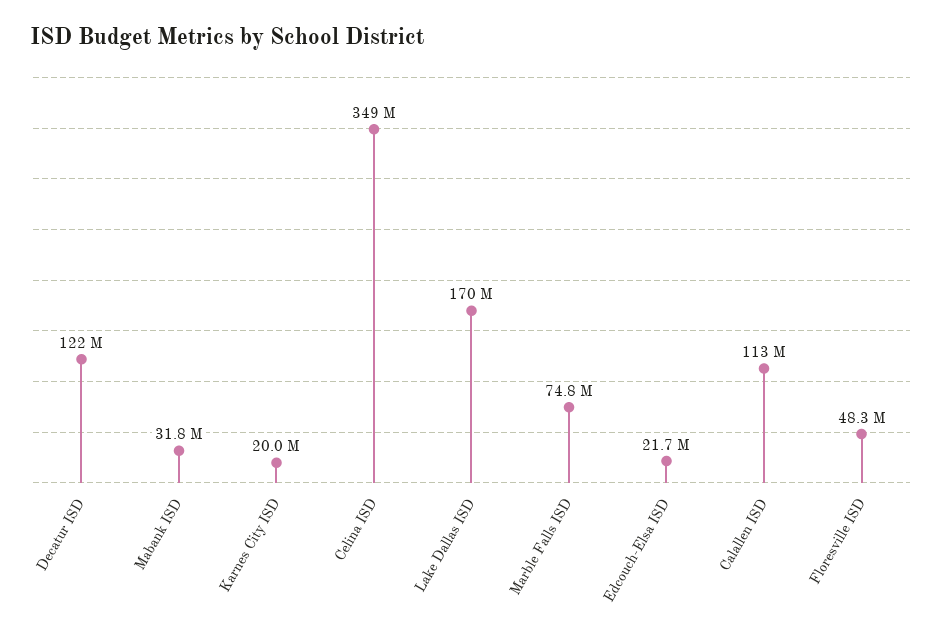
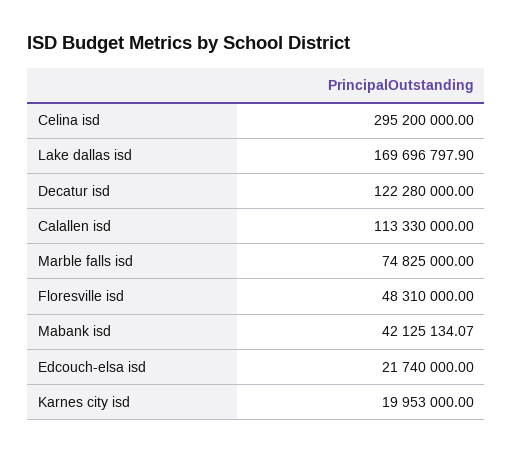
  {
    "Decatur ISD": 122280000,
-   "Mabank ISD": 31800000,
+   "Mabank ISD": 42125134.07,
    "Karnes City ISD": 19953000,
-   "Celina ISD": 349000000,
+   "Celina ISD": 295200000,
    "Lake Dallas ISD": 169696797.9,
    "Marble Falls ISD": 74825000,
    "Edcouch-Elsa ISD": 21740000,
    "Calallen ISD": 113330000,
    "Floresville ISD": 48310000
  }

